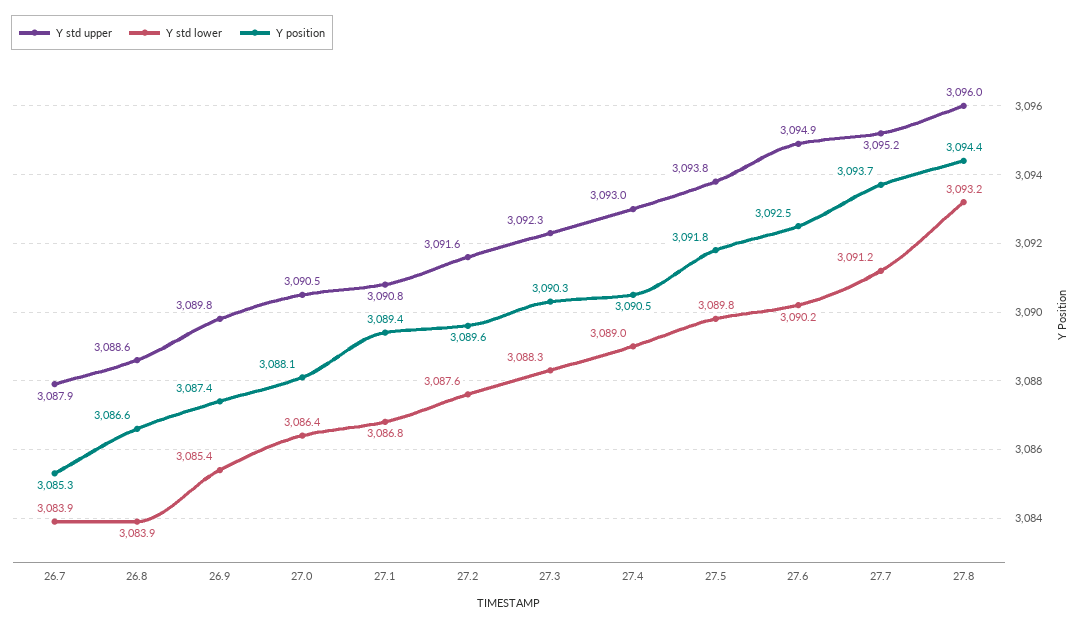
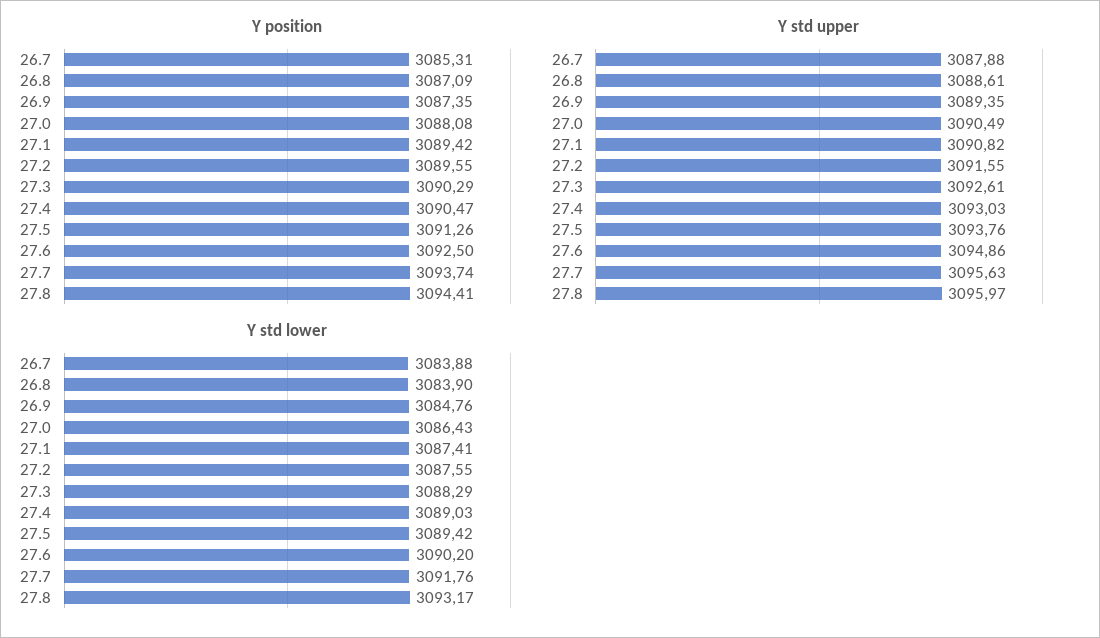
  {
    "Y std upper": {
      "26.7": 3087.88,
      "26.8": 3088.61,
-     "26.9": 3089.8,
+     "26.9": 3089.35,
      "27.0": 3090.49,
      "27.1": 3090.82,
      "27.2": 3091.55,
-     "27.3": 3092.3,
+     "27.3": 3092.61,
      "27.4": 3093.03,
      "27.5": 3093.76,
      "27.6": 3094.86,
-     "27.7": 3095.2,
+     "27.7": 3095.63,
      "27.8": 3095.97
    },
    "Y std lower": {
      "26.7": 3083.88,
      "26.8": 3083.9,
-     "26.9": 3085.4,
+     "26.9": 3084.76,
      "27.0": 3086.43,
-     "27.1": 3086.8,
+     "27.1": 3087.41,
      "27.2": 3087.55,
      "27.3": 3088.29,
      "27.4": 3089.03,
-     "27.5": 3089.8,
+     "27.5": 3089.42,
      "27.6": 3090.2,
-     "27.7": 3091.2,
+     "27.7": 3091.76,
      "27.8": 3093.17
    },
    "Y position": {
      "26.7": 3085.31,
-     "26.8": 3086.6,
+     "26.8": 3087.09,
      "26.9": 3087.35,
      "27.0": 3088.08,
      "27.1": 3089.42,
      "27.2": 3089.55,
      "27.3": 3090.29,
      "27.4": 3090.47,
-     "27.5": 3091.8,
+     "27.5": 3091.26,
      "27.6": 3092.5,
      "27.7": 3093.74,
      "27.8": 3094.41
    }
  }

